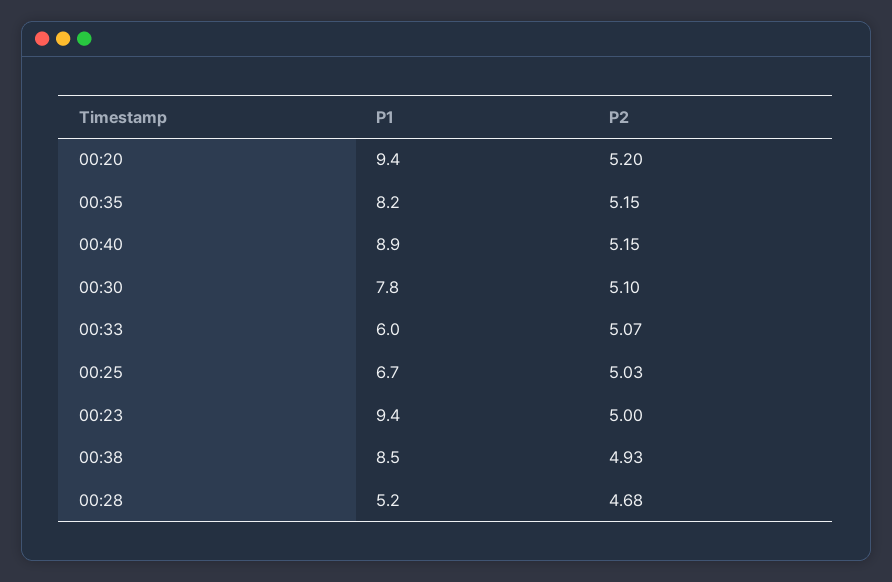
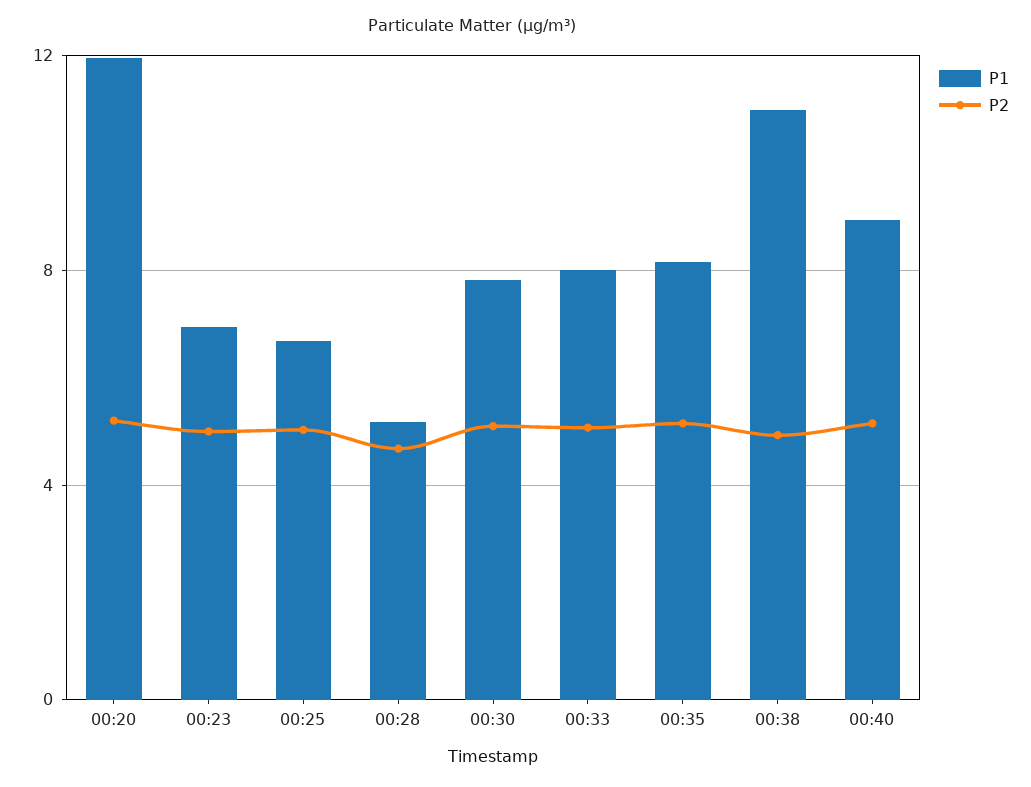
  {
    "P1": {
-     "00:20": 9.4,
+     "00:20": 12,
      "00:35": 8.2,
      "00:40": 8.9,
      "00:30": 7.8,
-     "00:33": 6,
+     "00:33": 8,
      "00:25": 6.7,
-     "00:23": 9.4,
+     "00:23": 7,
-     "00:38": 8.5,
+     "00:38": 11,
      "00:28": 5.2
    },
    "P2": {
      "00:20": 5.2,
      "00:35": 5.15,
      "00:40": 5.15,
      "00:30": 5.1,
      "00:33": 5.07,
      "00:25": 5.03,
      "00:23": 5,
      "00:38": 4.93,
      "00:28": 4.68
    }
  }

